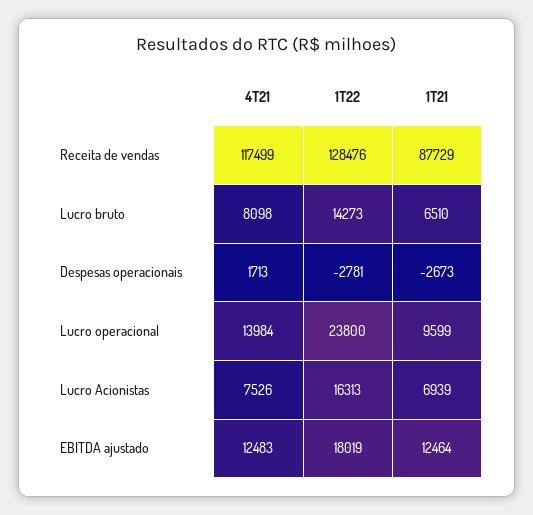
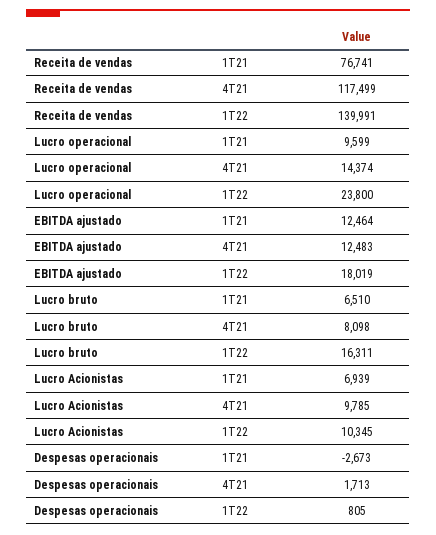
  {
    "4T21": {
      "Receita de vendas": 117499,
      "Lucro bruto": 8098,
      "Despesas operacionais": 1713,
-     "Lucro operacional": 13984,
+     "Lucro operacional": 14374,
-     "Lucro Acionistas": 7526,
+     "Lucro Acionistas": 9785,
      "EBITDA ajustado": 12483
    },
    "1T22": {
-     "Receita de vendas": 128476,
+     "Receita de vendas": 139991,
-     "Lucro bruto": 14273,
+     "Lucro bruto": 16311,
-     "Despesas operacionais": -2781,
+     "Despesas operacionais": 805,
      "Lucro operacional": 23800,
-     "Lucro Acionistas": 16313,
+     "Lucro Acionistas": 10345,
      "EBITDA ajustado": 18019
    },
    "1T21": {
-     "Receita de vendas": 87729,
+     "Receita de vendas": 76741,
      "Lucro bruto": 6510,
      "Despesas operacionais": -2673,
      "Lucro operacional": 9599,
      "Lucro Acionistas": 6939,
      "EBITDA ajustado": 12464
    }
  }

